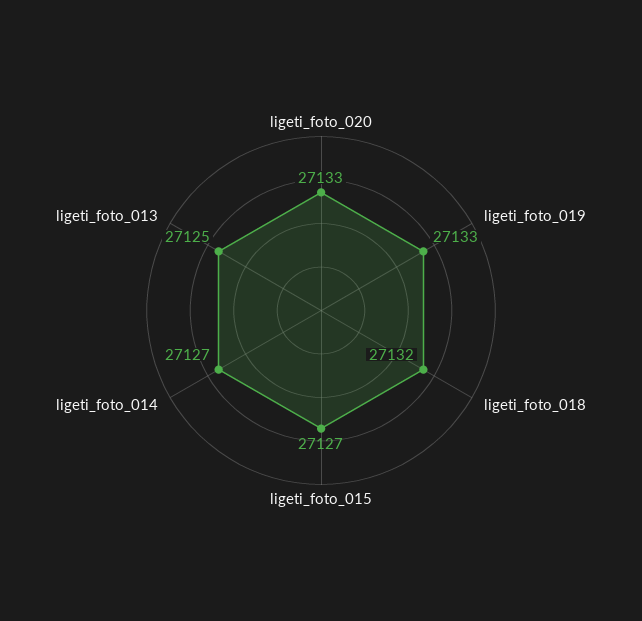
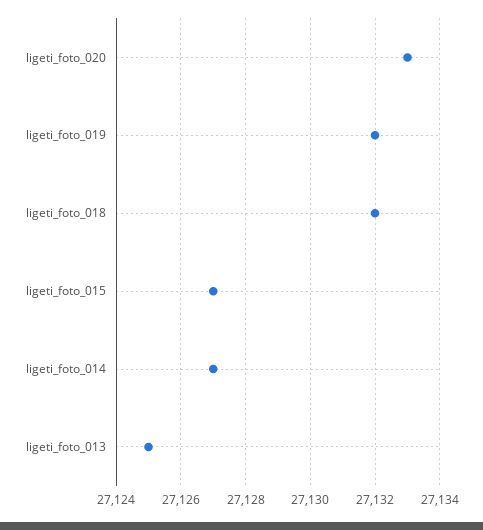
  {
    "ligeti_foto_020": 27133,
-   "ligeti_foto_019": 27133,
+   "ligeti_foto_019": 27132,
    "ligeti_foto_018": 27132,
    "ligeti_foto_015": 27127,
    "ligeti_foto_014": 27127,
    "ligeti_foto_013": 27125
  }

